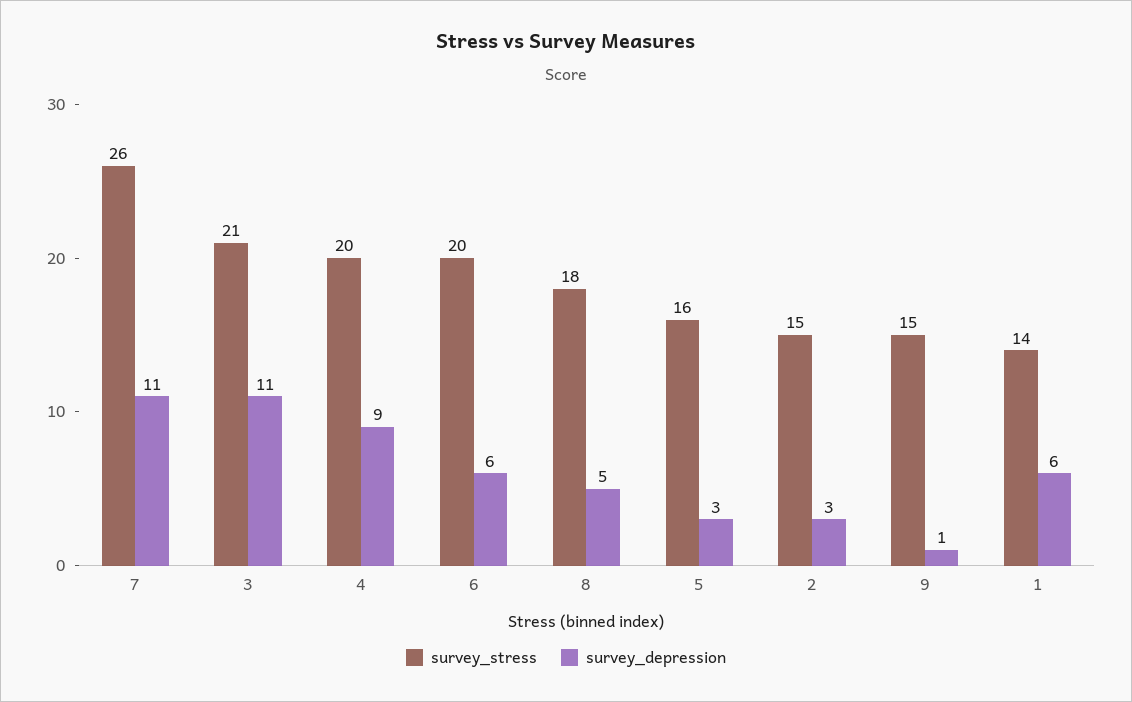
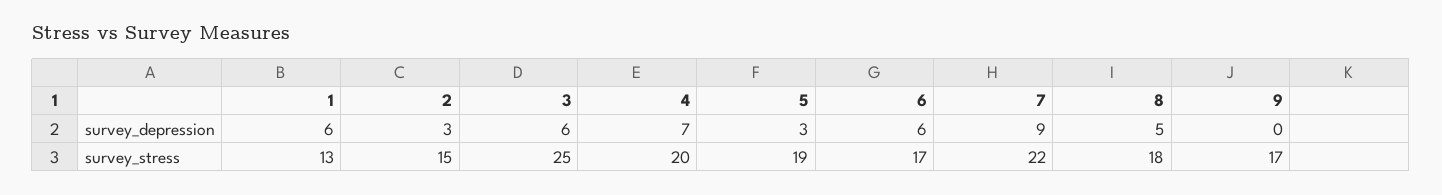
  {
    "survey_stress": {
-     "7": 26,
+     "7": 22,
-     "3": 21,
+     "3": 25,
      "4": 20,
-     "6": 20,
+     "6": 17,
      "8": 18,
-     "5": 16,
+     "5": 19,
      "2": 15,
-     "9": 15,
+     "9": 17,
-     "1": 14
+     "1": 13
    },
    "survey_depression": {
-     "7": 11,
+     "7": 9,
-     "3": 11,
+     "3": 6,
-     "4": 9,
+     "4": 7,
      "6": 6,
      "8": 5,
      "5": 3,
      "2": 3,
-     "9": 1,
+     "9": 0,
      "1": 6
    }
  }

